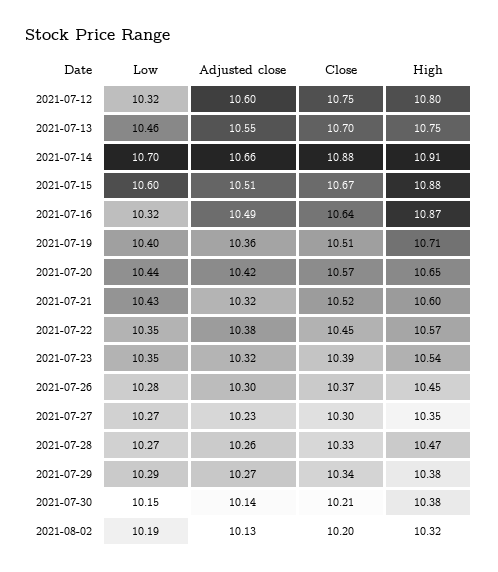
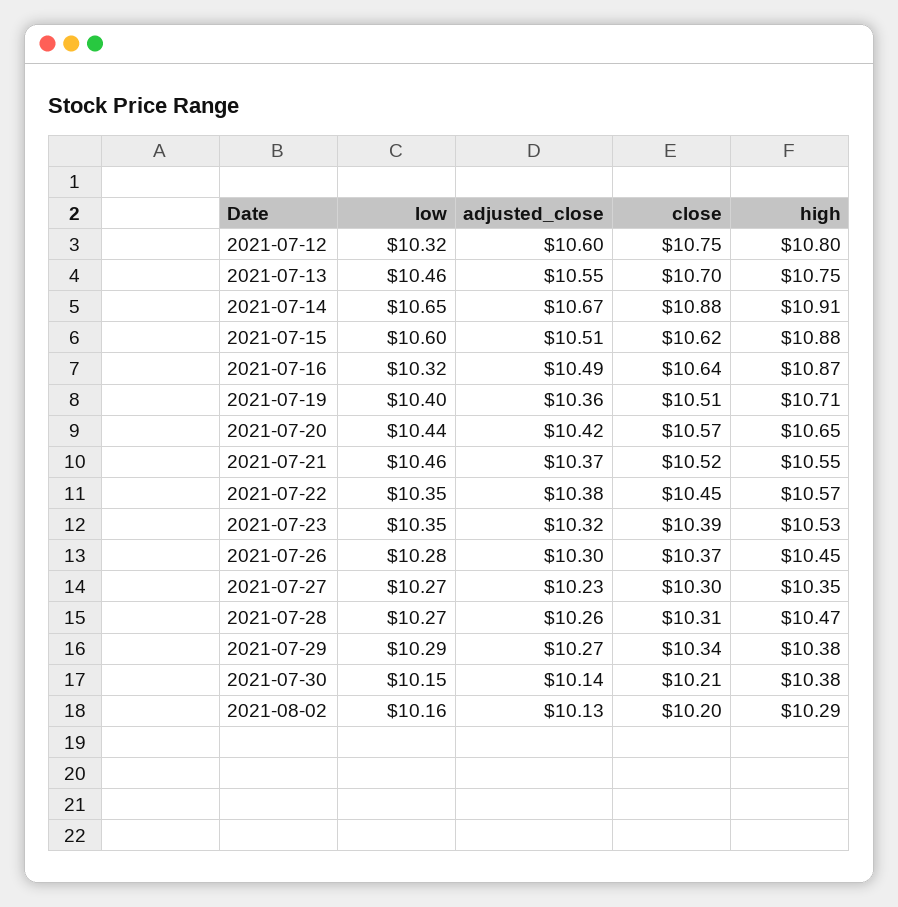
  {
    "Low": {
      "2021-07-12": 10.32,
      "2021-07-13": 10.46,
-     "2021-07-14": 10.7,
+     "2021-07-14": 10.65,
      "2021-07-15": 10.6,
      "2021-07-16": 10.32,
      "2021-07-19": 10.4,
      "2021-07-20": 10.44,
-     "2021-07-21": 10.43,
+     "2021-07-21": 10.46,
      "2021-07-22": 10.35,
      "2021-07-23": 10.35,
      "2021-07-26": 10.28,
      "2021-07-27": 10.27,
      "2021-07-28": 10.27,
      "2021-07-29": 10.29,
      "2021-07-30": 10.15,
-     "2021-08-02": 10.19
+     "2021-08-02": 10.16
    },
    "Adjusted close": {
      "2021-07-12": 10.6,
      "2021-07-13": 10.55,
-     "2021-07-14": 10.66,
+     "2021-07-14": 10.67,
      "2021-07-15": 10.51,
      "2021-07-16": 10.49,
      "2021-07-19": 10.36,
      "2021-07-20": 10.42,
-     "2021-07-21": 10.32,
+     "2021-07-21": 10.37,
      "2021-07-22": 10.38,
      "2021-07-23": 10.32,
      "2021-07-26": 10.3,
      "2021-07-27": 10.23,
      "2021-07-28": 10.26,
      "2021-07-29": 10.27,
      "2021-07-30": 10.14,
      "2021-08-02": 10.13
    },
    "Close": {
      "2021-07-12": 10.75,
      "2021-07-13": 10.7,
      "2021-07-14": 10.88,
-     "2021-07-15": 10.67,
+     "2021-07-15": 10.62,
      "2021-07-16": 10.64,
      "2021-07-19": 10.51,
      "2021-07-20": 10.57,
      "2021-07-21": 10.52,
      "2021-07-22": 10.45,
      "2021-07-23": 10.39,
      "2021-07-26": 10.37,
      "2021-07-27": 10.3,
-     "2021-07-28": 10.33,
+     "2021-07-28": 10.31,
      "2021-07-29": 10.34,
      "2021-07-30": 10.21,
      "2021-08-02": 10.2
    },
    "High": {
      "2021-07-12": 10.8,
      "2021-07-13": 10.75,
      "2021-07-14": 10.91,
      "2021-07-15": 10.88,
      "2021-07-16": 10.87,
      "2021-07-19": 10.71,
      "2021-07-20": 10.65,
-     "2021-07-21": 10.6,
+     "2021-07-21": 10.55,
      "2021-07-22": 10.57,
-     "2021-07-23": 10.54,
+     "2021-07-23": 10.53,
      "2021-07-26": 10.45,
      "2021-07-27": 10.35,
      "2021-07-28": 10.47,
      "2021-07-29": 10.38,
      "2021-07-30": 10.38,
-     "2021-08-02": 10.32
+     "2021-08-02": 10.29
    }
  }

